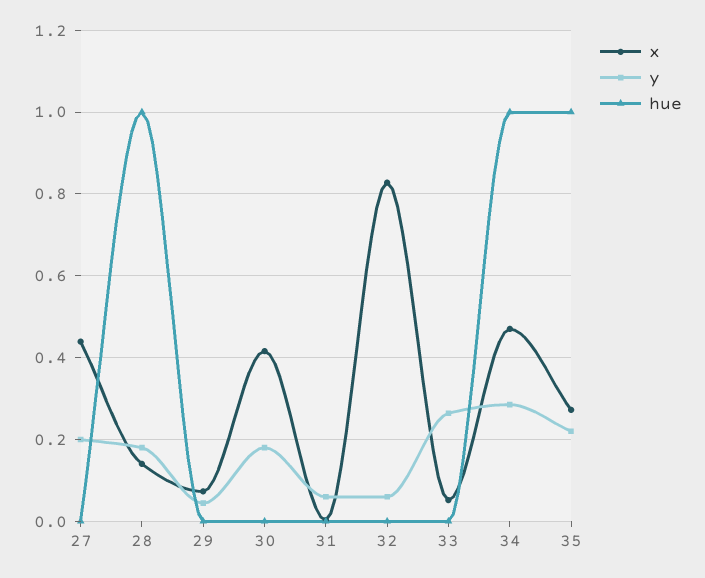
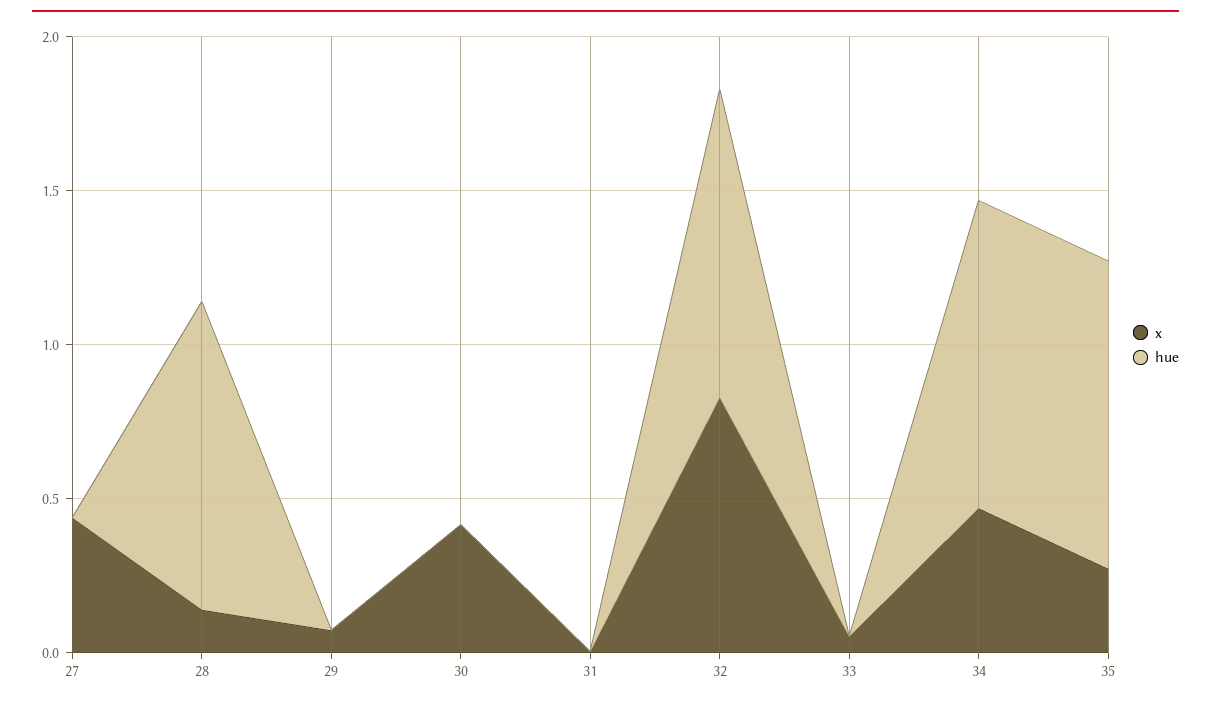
  {
    "x": {
      "27": 0.44,
      "28": 0.14,
      "29": 0.08,
      "30": 0.42,
      "31": 0,
      "32": 0.82,
      "33": 0.06,
      "34": 0.48,
      "35": 0.28
    },
-   "y": {
-     "27": 0.2,
-     "28": 0.18,
-     "29": 0.04,
-     "30": 0.18,
-     "31": 0.06,
-     "32": 0.06,
-     "33": 0.26,
-     "34": 0.28,
-     "35": 0.22
-   },
    "hue": {
      "27": 0,
      "28": 1,
      "29": 0,
      "30": 0,
      "31": 0,
-     "32": 0,
+     "32": 1,
      "33": 0,
      "34": 1,
      "35": 1
    }
  }

